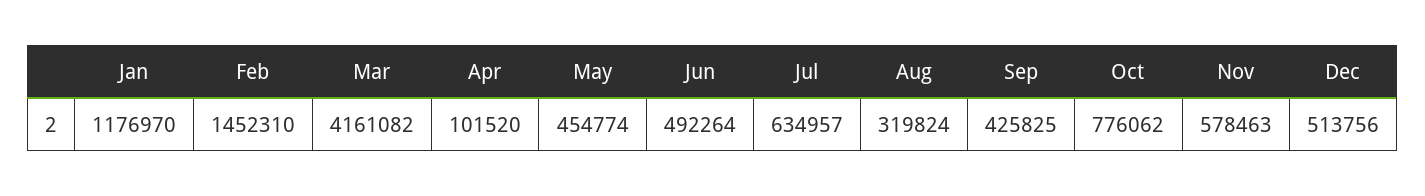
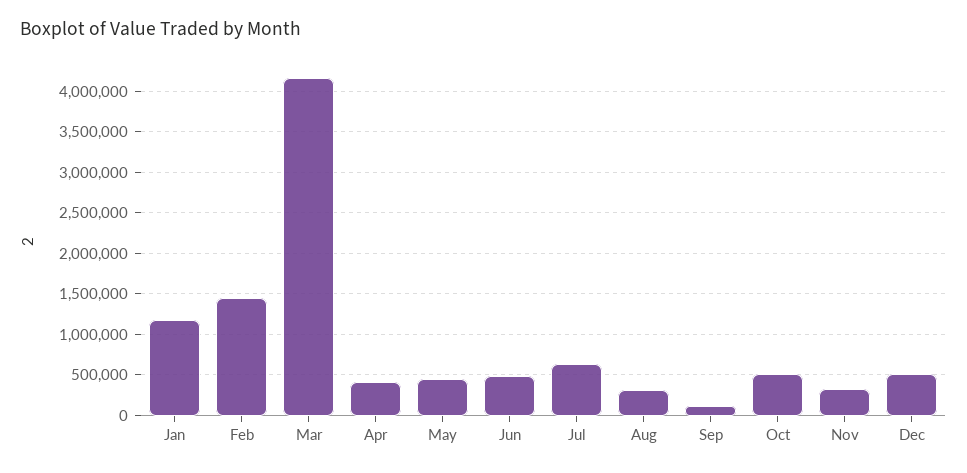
  {
    "Jan": 1176970,
    "Feb": 1452310,
    "Mar": 4161082,
-   "Apr": 101520,
+   "Apr": 400000,
    "May": 454774,
    "Jun": 492264,
    "Jul": 634957,
    "Aug": 319824,
-   "Sep": 425825,
+   "Sep": 100000,
-   "Oct": 776062,
+   "Oct": 500000,
-   "Nov": 578463,
+   "Nov": 300000,
    "Dec": 513756
  }

